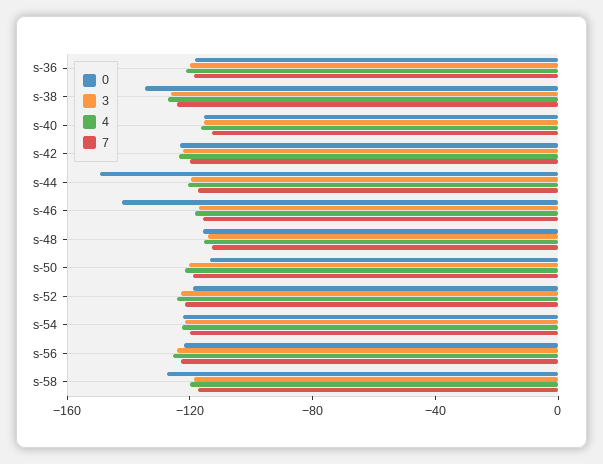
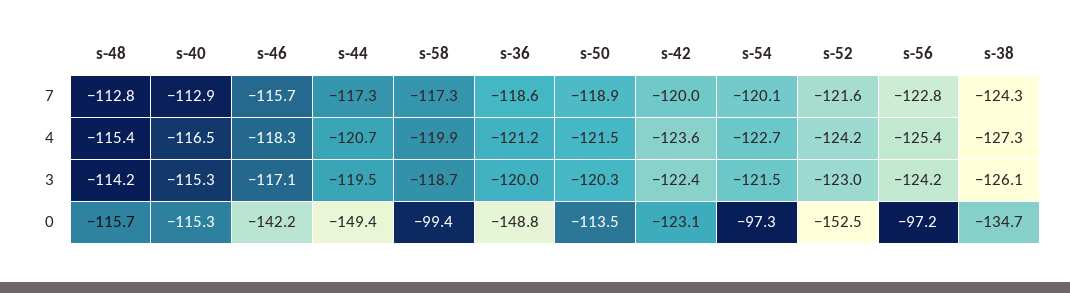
  {
    "0": {
-     "s-36": -120,
+     "s-36": -148.8,
      "s-38": -134.7,
      "s-40": -115.3,
      "s-42": -123.1,
      "s-44": -149.4,
      "s-46": -142.2,
      "s-48": -115.7,
      "s-50": -113.5,
-     "s-52": -120,
+     "s-52": -152.5,
-     "s-54": -120,
+     "s-54": -97.3,
-     "s-56": -120,
+     "s-56": -97.2,
-     "s-58": -130
+     "s-58": -99.4
    },
    "3": {
      "s-36": -120,
      "s-38": -126.1,
      "s-40": -115.3,
      "s-42": -122.4,
      "s-44": -119.5,
      "s-46": -117.1,
      "s-48": -114.2,
      "s-50": -120.3,
      "s-52": -123,
      "s-54": -121.5,
      "s-56": -124.2,
      "s-58": -118.7
    },
    "4": {
      "s-36": -121.2,
      "s-38": -127.3,
      "s-40": -116.5,
      "s-42": -123.6,
      "s-44": -120.7,
      "s-46": -118.3,
      "s-48": -115.4,
      "s-50": -121.5,
      "s-52": -124.2,
      "s-54": -122.7,
      "s-56": -125.4,
      "s-58": -119.9
    },
    "7": {
      "s-36": -118.6,
      "s-38": -124.3,
      "s-40": -112.9,
      "s-42": -120,
      "s-44": -117.3,
      "s-46": -115.7,
      "s-48": -112.8,
      "s-50": -118.9,
      "s-52": -121.6,
      "s-54": -120.1,
      "s-56": -122.8,
      "s-58": -117.3
    }
  }

